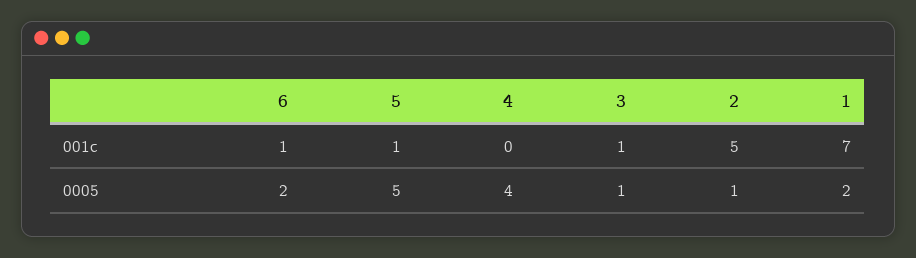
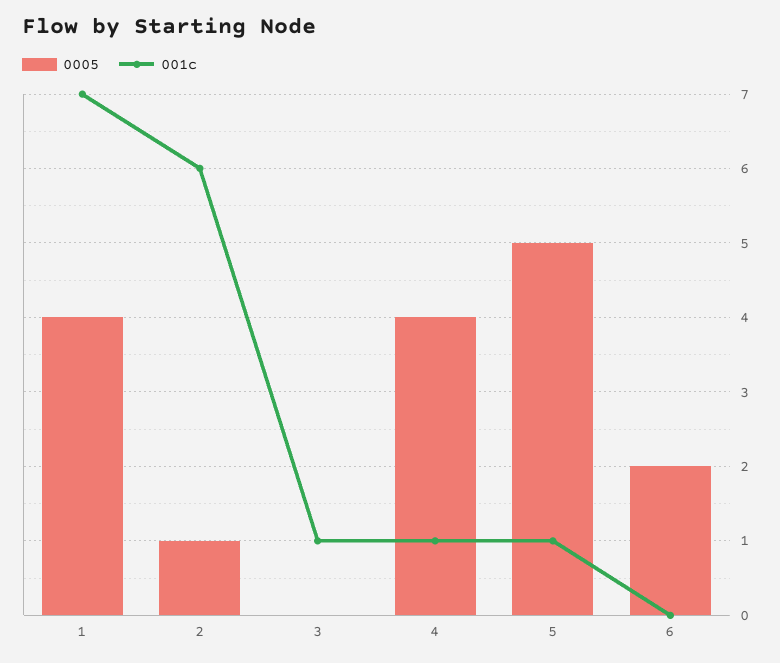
  {
    "001c": {
-     "6": 1,
+     "6": 0,
      "5": 1,
-     "4": 0,
+     "4": 1,
      "3": 1,
-     "2": 5,
+     "2": 6,
      "1": 7
    },
    "0005": {
      "6": 2,
      "5": 5,
      "4": 4,
-     "3": 1,
+     "3": 0,
      "2": 1,
-     "1": 2
+     "1": 4
    }
  }

